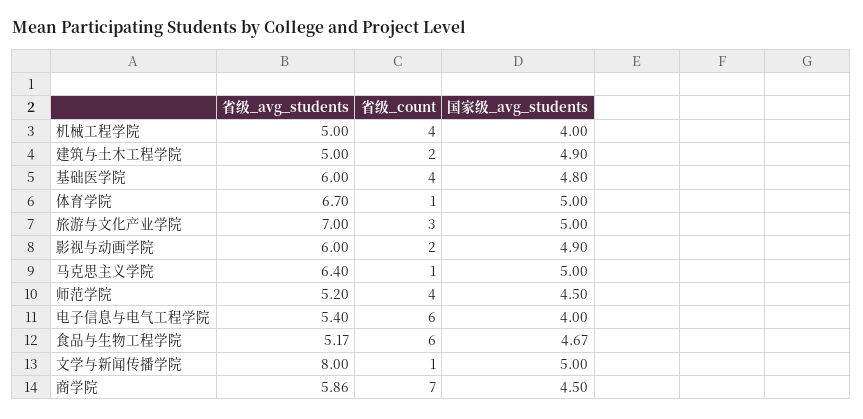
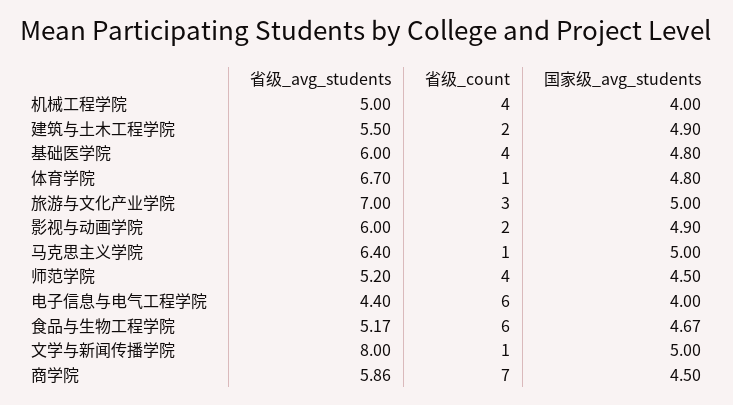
  {
    "省级_avg_students": {
      "机械工程学院": 5,
-     "建筑与土木工程学院": 5,
+     "建筑与土木工程学院": 5.5,
      "基础医学院": 6,
      "体育学院": 6.7,
      "旅游与文化产业学院": 7,
      "影视与动画学院": 6,
      "马克思主义学院": 6.4,
      "师范学院": 5.2,
-     "电子信息与电气工程学院": 5.4,
+     "电子信息与电气工程学院": 4.4,
      "食品与生物工程学院": 5.17,
      "文学与新闻传播学院": 8,
      "商学院": 5.86
    },
    "省级_count": {
      "机械工程学院": 4,
      "建筑与土木工程学院": 2,
      "基础医学院": 4,
      "体育学院": 1,
      "旅游与文化产业学院": 3,
      "影视与动画学院": 2,
      "马克思主义学院": 1,
      "师范学院": 4,
      "电子信息与电气工程学院": 6,
      "食品与生物工程学院": 6,
      "文学与新闻传播学院": 1,
      "商学院": 7
    },
    "国家级_avg_students": {
      "机械工程学院": 4,
      "建筑与土木工程学院": 4.9,
      "基础医学院": 4.8,
-     "体育学院": 5,
+     "体育学院": 4.8,
      "旅游与文化产业学院": 5,
      "影视与动画学院": 4.9,
      "马克思主义学院": 5,
      "师范学院": 4.5,
      "电子信息与电气工程学院": 4,
      "食品与生物工程学院": 4.67,
      "文学与新闻传播学院": 5,
      "商学院": 4.5
    }
  }

